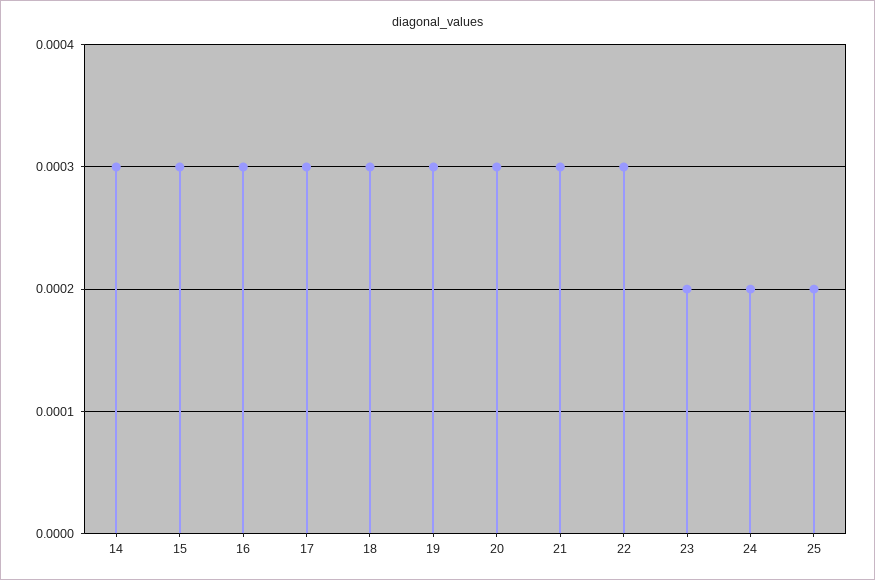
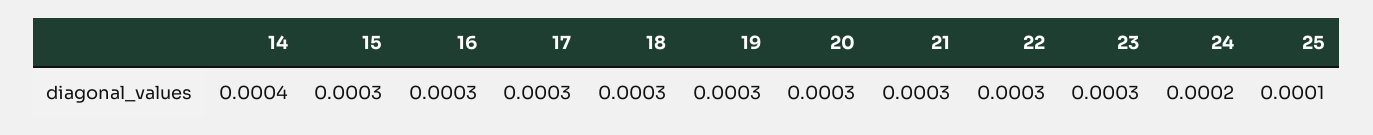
  {
-   "14": 0.0003,
+   "14": 0.0004,
    "15": 0.0003,
    "16": 0.0003,
    "17": 0.0003,
    "18": 0.0003,
    "19": 0.0003,
    "20": 0.0003,
    "21": 0.0003,
    "22": 0.0003,
-   "23": 0.0002,
+   "23": 0.0003,
    "24": 0.0002,
-   "25": 0.0002
+   "25": 0.0001
  }

